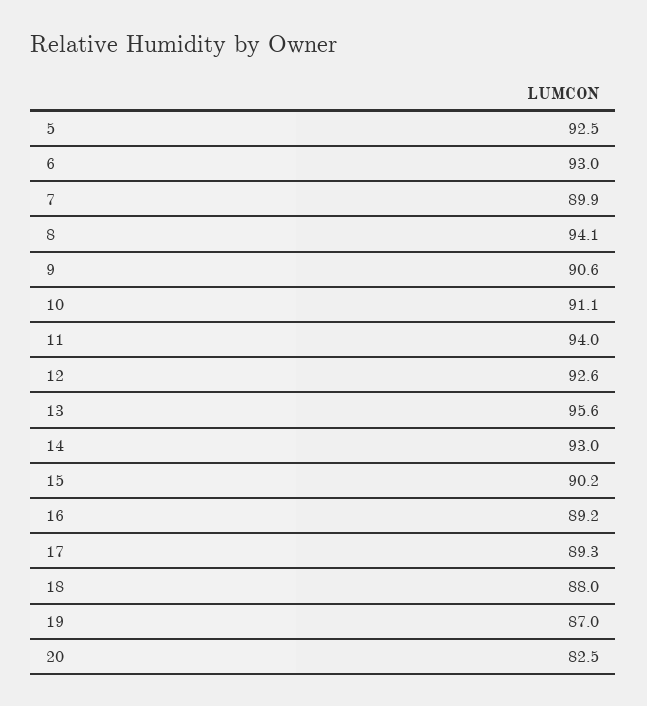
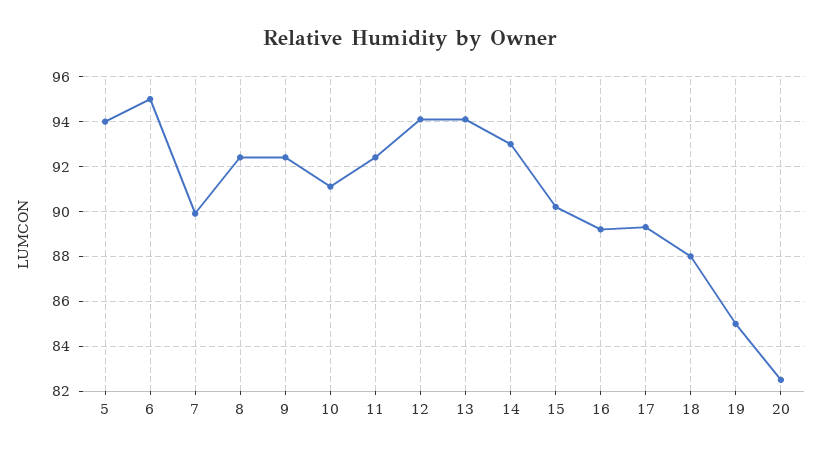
  {
-   "5": 92.5,
+   "5": 94,
-   "6": 93,
+   "6": 95,
    "7": 89.9,
-   "8": 94.1,
+   "8": 92.5,
-   "9": 90.6,
+   "9": 92.5,
    "10": 91.1,
-   "11": 94,
+   "11": 92.5,
-   "12": 92.6,
+   "12": 94,
-   "13": 95.6,
+   "13": 94,
    "14": 93,
    "15": 90.2,
    "16": 89.2,
    "17": 89.3,
    "18": 88,
-   "19": 87,
+   "19": 85,
    "20": 82.5
  }

